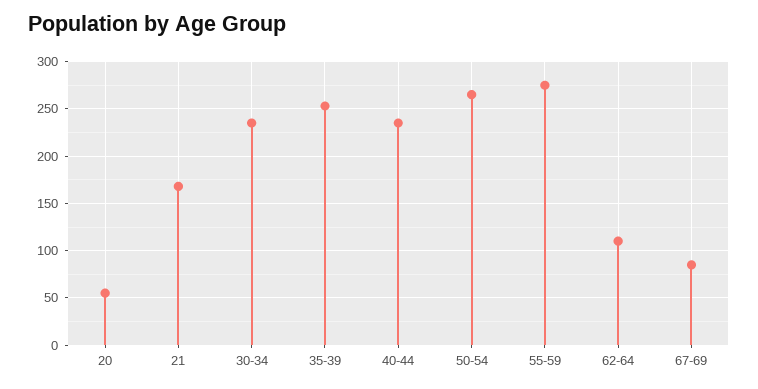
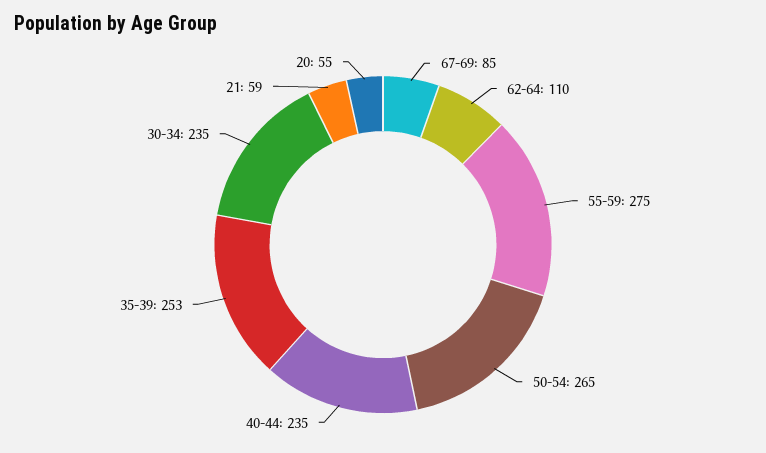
  {
    "20": 55,
-   "21": 170,
+   "21": 59,
    "30-34": 235,
    "35-39": 253,
    "40-44": 235,
    "50-54": 265,
    "55-59": 275,
    "62-64": 110,
    "67-69": 85
  }

